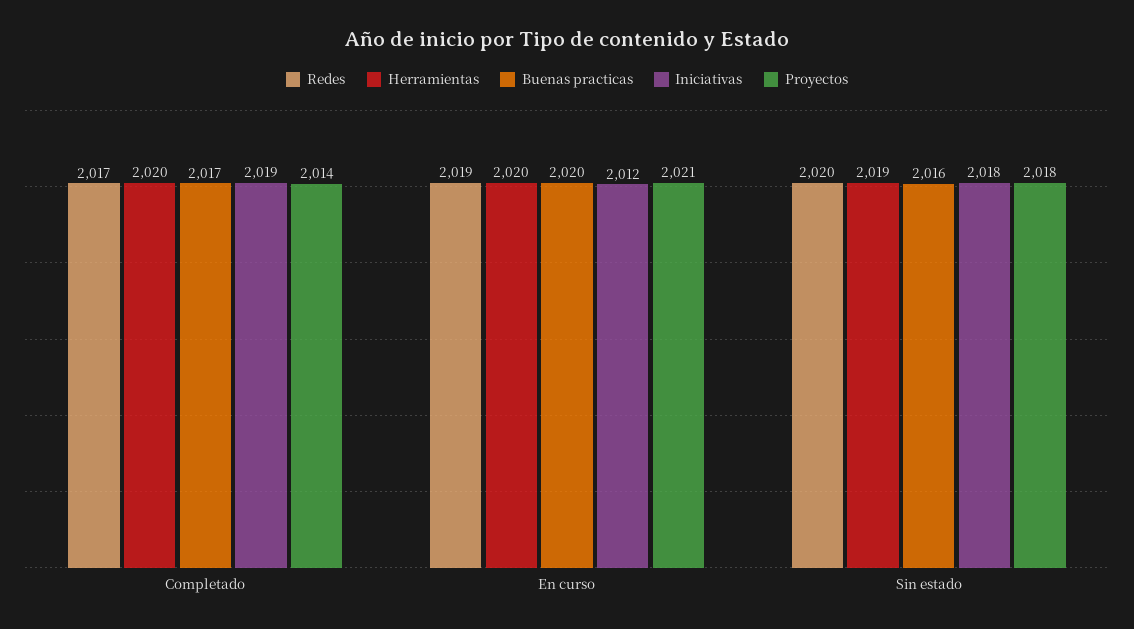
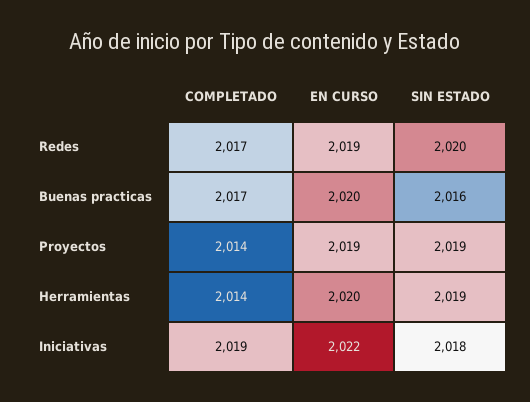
  {
    "Redes": {
      "Completado": 2017,
      "En curso": 2019,
      "Sin estado": 2020
    },
    "Herramientas": {
-     "Completado": 2020,
+     "Completado": 2014,
      "En curso": 2020,
      "Sin estado": 2019
    },
    "Buenas practicas": {
      "Completado": 2017,
      "En curso": 2020,
      "Sin estado": 2016
    },
    "Iniciativas": {
      "Completado": 2019,
-     "En curso": 2012,
+     "En curso": 2022,
      "Sin estado": 2018
    },
    "Proyectos": {
      "Completado": 2014,
-     "En curso": 2021,
+     "En curso": 2019,
-     "Sin estado": 2018
+     "Sin estado": 2019
    }
  }

